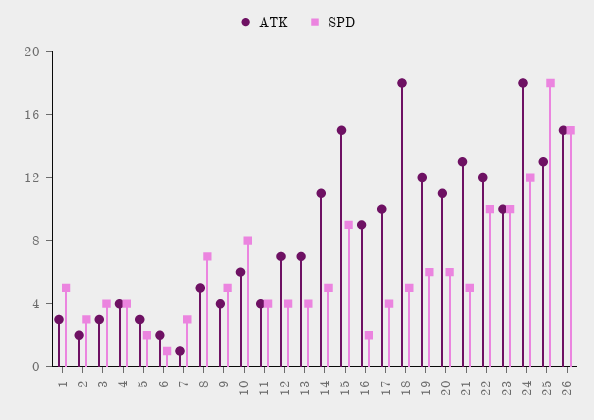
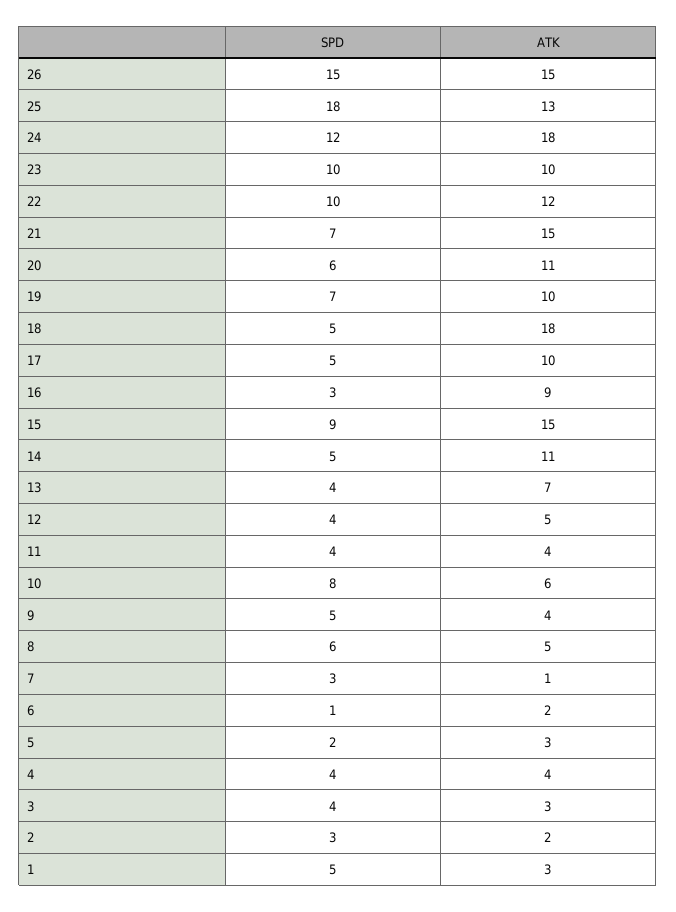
  {
    "ATK": {
      "1": 3,
      "2": 2,
      "3": 3,
      "4": 4,
      "5": 3,
      "6": 2,
      "7": 1,
      "8": 5,
      "9": 4,
      "10": 6,
      "11": 4,
-     "12": 7,
+     "12": 5,
      "13": 7,
      "14": 11,
      "15": 15,
      "16": 9,
      "17": 10,
      "18": 18,
-     "19": 12,
+     "19": 10,
      "20": 11,
-     "21": 13,
+     "21": 15,
      "22": 12,
      "23": 10,
      "24": 18,
      "25": 13,
      "26": 15
    },
    "SPD": {
      "1": 5,
      "2": 3,
      "3": 4,
      "4": 4,
      "5": 2,
      "6": 1,
      "7": 3,
-     "8": 7,
+     "8": 6,
      "9": 5,
      "10": 8,
      "11": 4,
      "12": 4,
      "13": 4,
      "14": 5,
      "15": 9,
-     "16": 2,
+     "16": 3,
-     "17": 4,
+     "17": 5,
      "18": 5,
-     "19": 6,
+     "19": 7,
      "20": 6,
-     "21": 5,
+     "21": 7,
      "22": 10,
      "23": 10,
      "24": 12,
      "25": 18,
      "26": 15
    }
  }

